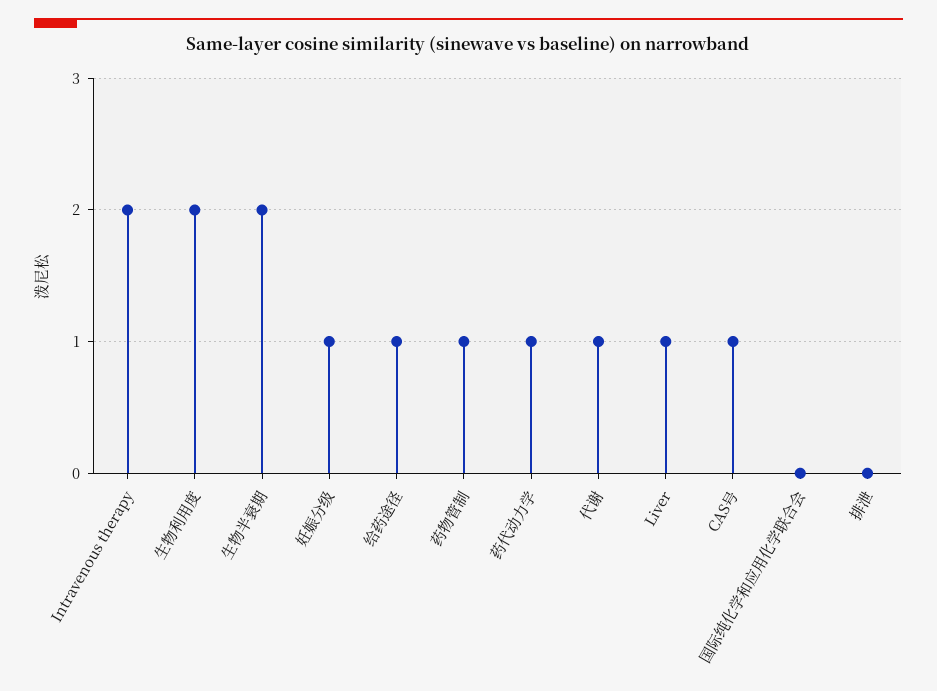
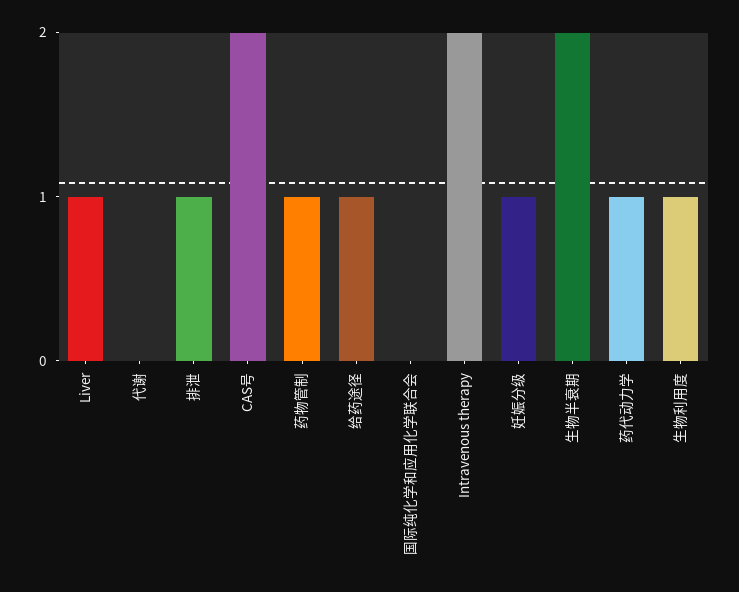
  {
    "Intravenous therapy": 2,
-   "生物利用度": 2,
+   "生物利用度": 1,
    "生物半衰期": 2,
    "妊娠分级": 1,
    "给药途径": 1,
    "药物管制": 1,
    "药代动力学": 1,
-   "代谢": 1,
+   "代谢": 0,
    "Liver": 1,
-   "CAS号": 1,
+   "CAS号": 2,
    "国际纯化学和应用化学联合会": 0,
-   "排泄": 0
+   "排泄": 1
  }

